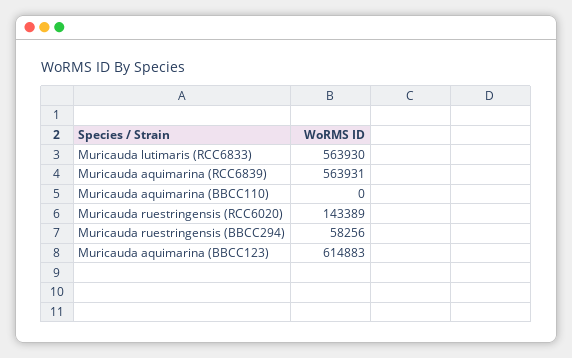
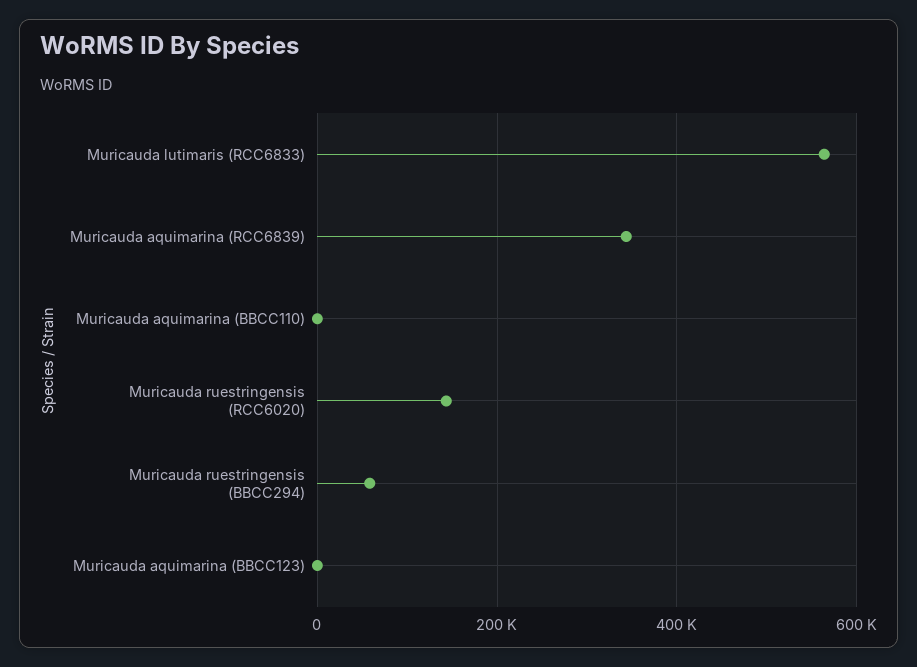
  {
    "Muricauda lutimaris (RCC6833)": 563930,
-   "Muricauda aquimarina (RCC6839)": 563931,
+   "Muricauda aquimarina (RCC6839)": 340000,
    "Muricauda aquimarina (BBCC110)": 0,
    "Muricauda ruestringensis (RCC6020)": 143389,
    "Muricauda ruestringensis (BBCC294)": 58256,
-   "Muricauda aquimarina (BBCC123)": 614883
+   "Muricauda aquimarina (BBCC123)": 0
  }

